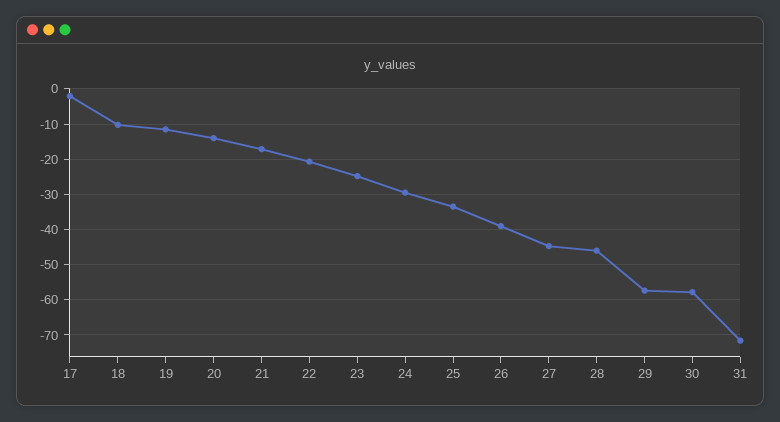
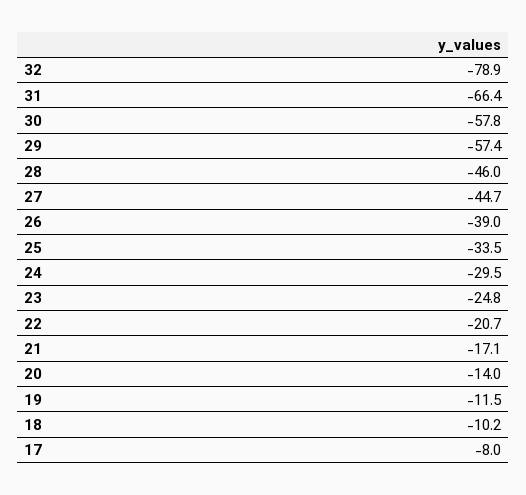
  {
-   "17": -2,
+   "17": -8,
    "18": -10.2,
    "19": -11.5,
    "20": -14,
    "21": -17.1,
    "22": -20.7,
    "23": -24.8,
    "24": -29.5,
    "25": -33.5,
    "26": -39,
    "27": -44.7,
    "28": -46,
    "29": -57.4,
    "30": -57.8,
-   "31": -72
+   "31": -66.4,
+   "32": -78.9
  }

